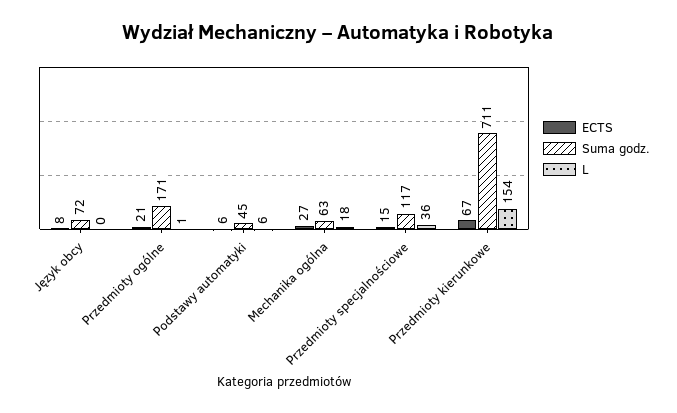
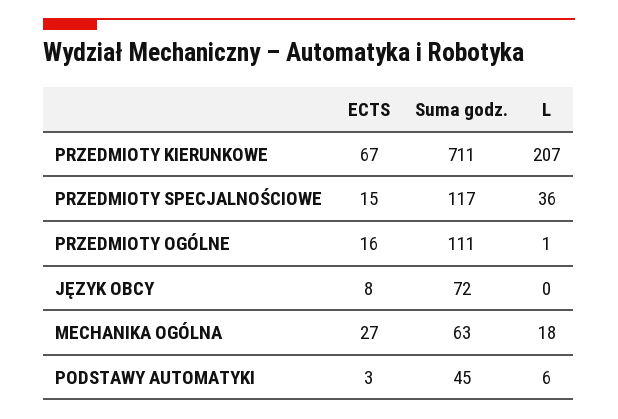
  {
    "ECTS": {
      "Język obcy": 8,
-     "Przedmioty ogólne": 21,
+     "Przedmioty ogólne": 16,
-     "Podstawy automatyki": 6,
+     "Podstawy automatyki": 3,
      "Mechanika ogólna": 27,
      "Przedmioty specjalnościowe": 15,
      "Przedmioty kierunkowe": 67
    },
    "Suma godz.": {
      "Język obcy": 72,
-     "Przedmioty ogólne": 171,
+     "Przedmioty ogólne": 111,
      "Podstawy automatyki": 45,
      "Mechanika ogólna": 63,
      "Przedmioty specjalnościowe": 117,
      "Przedmioty kierunkowe": 711
    },
    "L": {
      "Język obcy": 0,
      "Przedmioty ogólne": 1,
      "Podstawy automatyki": 6,
      "Mechanika ogólna": 18,
      "Przedmioty specjalnościowe": 36,
-     "Przedmioty kierunkowe": 154
+     "Przedmioty kierunkowe": 207
    }
  }

